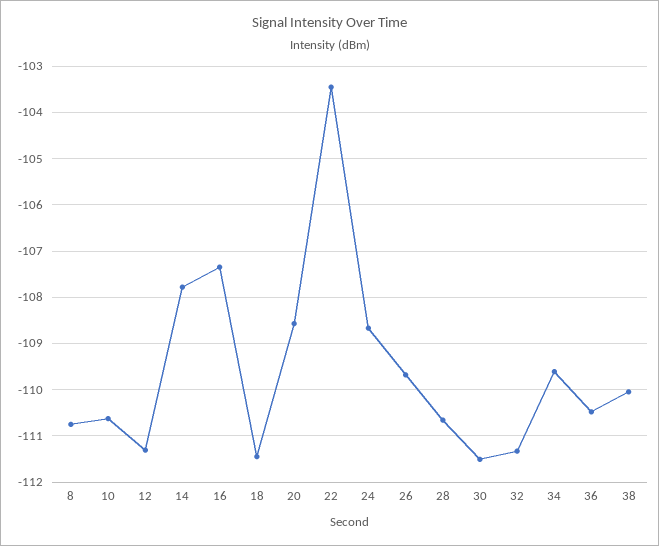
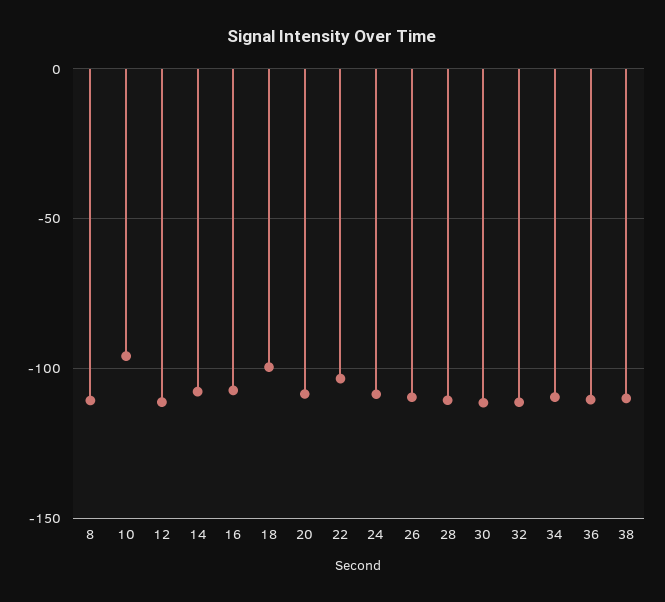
  {
    "8": -110.8,
-   "10": -110.6,
+   "10": -95,
    "12": -111.4,
    "14": -107.8,
    "16": -107.4,
-   "18": -111.4,
+   "18": -100,
    "20": -108.6,
    "22": -103.4,
    "24": -108.6,
    "26": -109.6,
    "28": -110.6,
    "30": -111.6,
    "32": -111.4,
    "34": -109.6,
    "36": -110.4,
    "38": -110
  }

